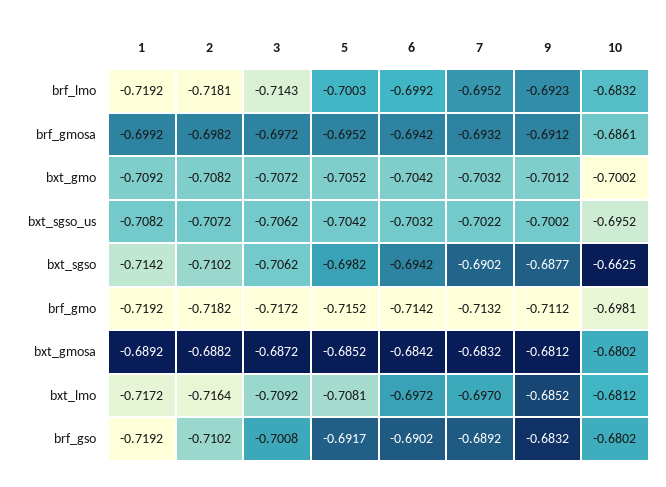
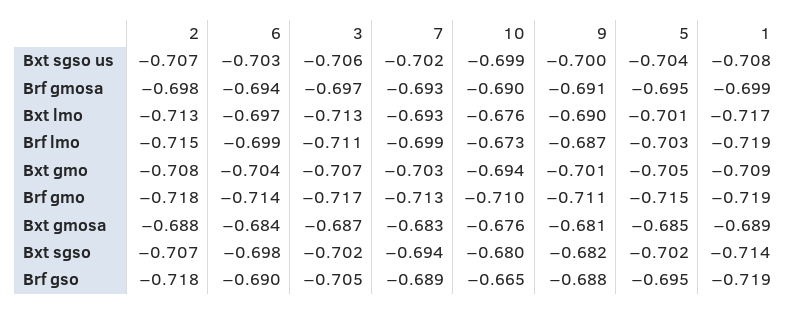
  {
    "1": {
      "brf_lmo": -0.7192,
      "brf_gmosa": -0.6992,
      "bxt_gmo": -0.7092,
      "bxt_sgso_us": -0.7082,
      "bxt_sgso": -0.7142,
      "brf_gmo": -0.7192,
      "bxt_gmosa": -0.6892,
      "bxt_lmo": -0.7172,
      "brf_gso": -0.7192
    },
    "2": {
-     "brf_lmo": -0.7181,
+     "brf_lmo": -0.715,
      "brf_gmosa": -0.6982,
      "bxt_gmo": -0.7082,
      "bxt_sgso_us": -0.7072,
-     "bxt_sgso": -0.7102,
+     "bxt_sgso": -0.707,
      "brf_gmo": -0.7182,
      "bxt_gmosa": -0.6882,
-     "bxt_lmo": -0.7164,
+     "bxt_lmo": -0.713,
-     "brf_gso": -0.7102
+     "brf_gso": -0.718
    },
    "3": {
-     "brf_lmo": -0.7143,
+     "brf_lmo": -0.711,
      "brf_gmosa": -0.6972,
      "bxt_gmo": -0.7072,
      "bxt_sgso_us": -0.7062,
-     "bxt_sgso": -0.7062,
+     "bxt_sgso": -0.702,
      "brf_gmo": -0.7172,
      "bxt_gmosa": -0.6872,
-     "bxt_lmo": -0.7092,
+     "bxt_lmo": -0.713,
-     "brf_gso": -0.7008
+     "brf_gso": -0.705
    },
    "5": {
-     "brf_lmo": -0.7003,
+     "brf_lmo": -0.703,
      "brf_gmosa": -0.6952,
      "bxt_gmo": -0.7052,
      "bxt_sgso_us": -0.7042,
-     "bxt_sgso": -0.6982,
+     "bxt_sgso": -0.702,
      "brf_gmo": -0.7152,
      "bxt_gmosa": -0.6852,
-     "bxt_lmo": -0.7081,
+     "bxt_lmo": -0.701,
-     "brf_gso": -0.6917
+     "brf_gso": -0.695
    },
    "6": {
      "brf_lmo": -0.6992,
      "brf_gmosa": -0.6942,
      "bxt_gmo": -0.7042,
      "bxt_sgso_us": -0.7032,
-     "bxt_sgso": -0.6942,
+     "bxt_sgso": -0.698,
      "brf_gmo": -0.7142,
      "bxt_gmosa": -0.6842,
      "bxt_lmo": -0.6972,
      "brf_gso": -0.6902
    },
    "7": {
-     "brf_lmo": -0.6952,
+     "brf_lmo": -0.699,
      "brf_gmosa": -0.6932,
      "bxt_gmo": -0.7032,
      "bxt_sgso_us": -0.7022,
-     "bxt_sgso": -0.6902,
+     "bxt_sgso": -0.694,
      "brf_gmo": -0.7132,
      "bxt_gmosa": -0.6832,
-     "bxt_lmo": -0.697,
+     "bxt_lmo": -0.693,
      "brf_gso": -0.6892
    },
    "9": {
-     "brf_lmo": -0.6923,
+     "brf_lmo": -0.687,
      "brf_gmosa": -0.6912,
      "bxt_gmo": -0.7012,
      "bxt_sgso_us": -0.7002,
-     "bxt_sgso": -0.6877,
+     "bxt_sgso": -0.682,
      "brf_gmo": -0.7112,
      "bxt_gmosa": -0.6812,
-     "bxt_lmo": -0.6852,
+     "bxt_lmo": -0.69,
-     "brf_gso": -0.6832
+     "brf_gso": -0.688
    },
    "10": {
-     "brf_lmo": -0.6832,
+     "brf_lmo": -0.673,
-     "brf_gmosa": -0.6861,
+     "brf_gmosa": -0.69,
-     "bxt_gmo": -0.7002,
+     "bxt_gmo": -0.694,
-     "bxt_sgso_us": -0.6952,
+     "bxt_sgso_us": -0.699,
-     "bxt_sgso": -0.6625,
+     "bxt_sgso": -0.68,
-     "brf_gmo": -0.6981,
+     "brf_gmo": -0.71,
-     "bxt_gmosa": -0.6802,
+     "bxt_gmosa": -0.676,
-     "bxt_lmo": -0.6812,
+     "bxt_lmo": -0.676,
-     "brf_gso": -0.6802
+     "brf_gso": -0.665
    }
  }

